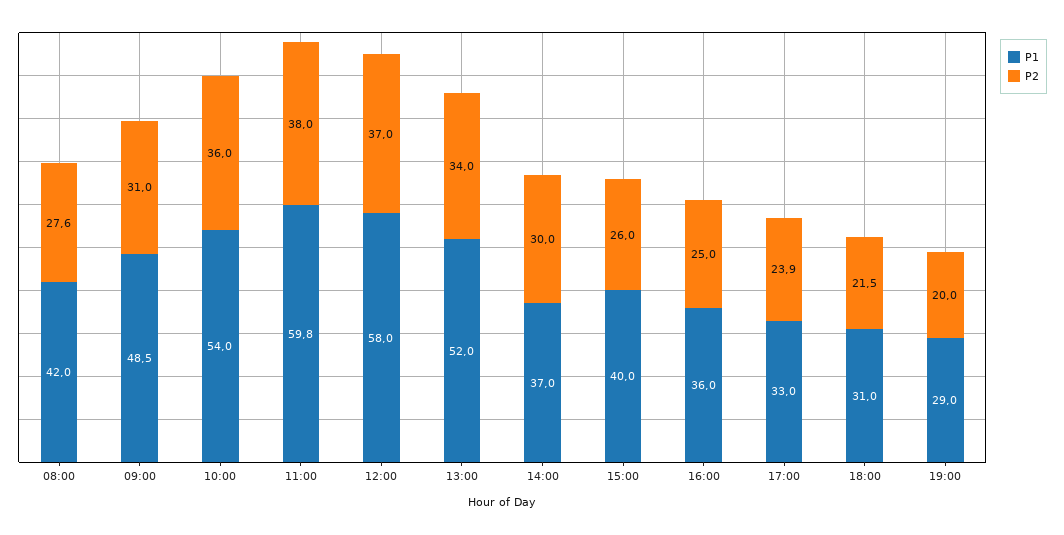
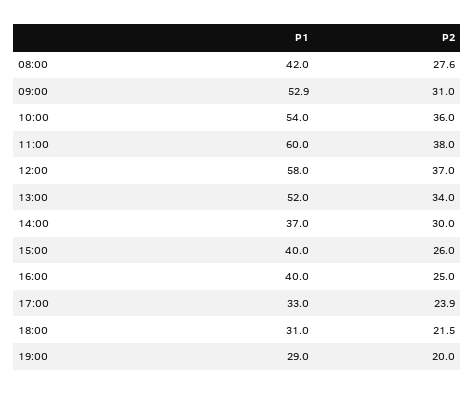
  {
    "P1": {
      "08:00": 42,
-     "09:00": 48.5,
+     "09:00": 52.9,
      "10:00": 54,
-     "11:00": 59.8,
+     "11:00": 60,
      "12:00": 58,
      "13:00": 52,
      "14:00": 37,
      "15:00": 40,
-     "16:00": 36,
+     "16:00": 40,
      "17:00": 33,
      "18:00": 31,
      "19:00": 29
    },
    "P2": {
      "08:00": 27.6,
      "09:00": 31,
      "10:00": 36,
      "11:00": 38,
      "12:00": 37,
      "13:00": 34,
      "14:00": 30,
      "15:00": 26,
      "16:00": 25,
      "17:00": 23.9,
      "18:00": 21.5,
      "19:00": 20
    }
  }

